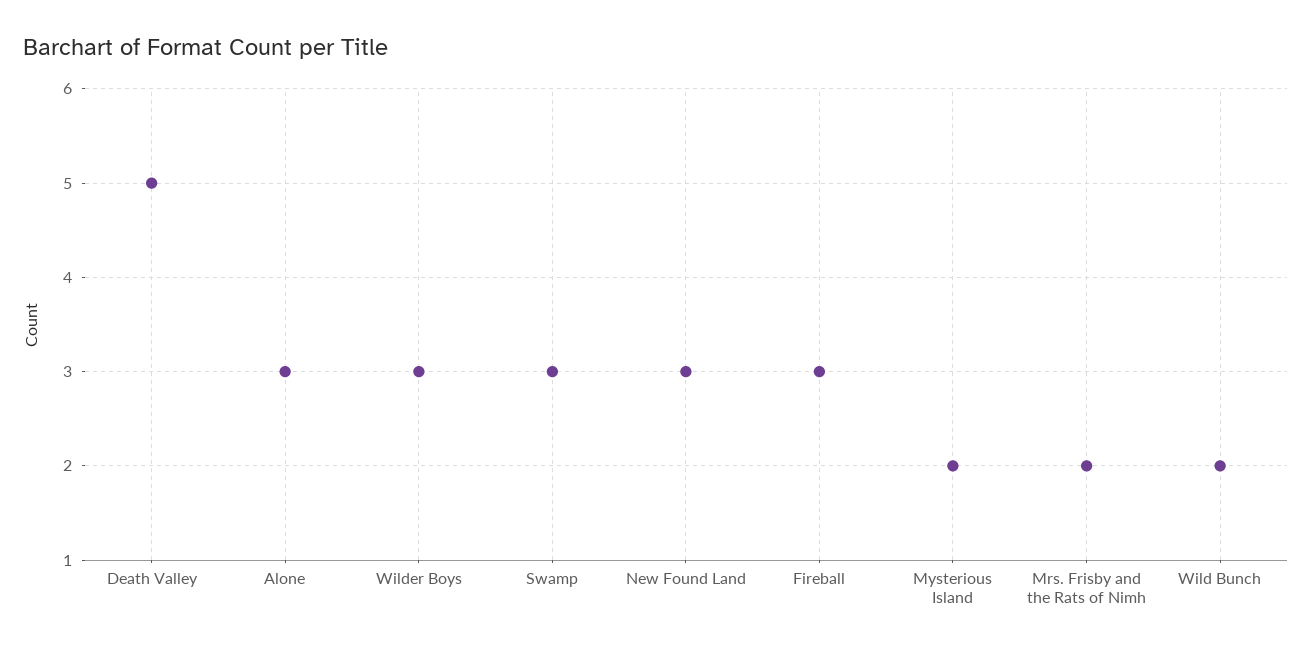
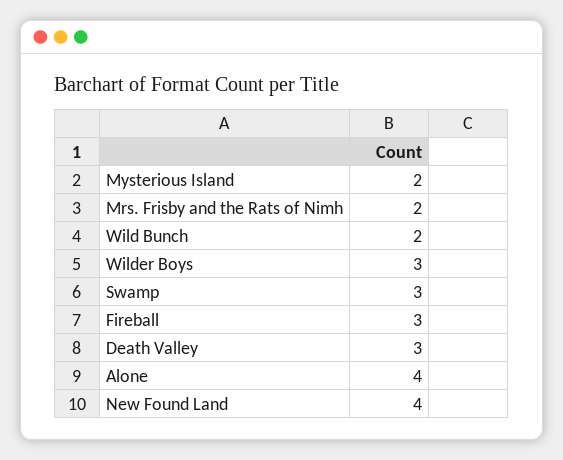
  {
-   "Death Valley": 5,
+   "Death Valley": 3,
-   "Alone": 3,
+   "Alone": 4,
    "Wilder Boys": 3,
    "Swamp": 3,
-   "New Found Land": 3,
+   "New Found Land": 4,
    "Fireball": 3,
    "Mysterious Island": 2,
    "Mrs. Frisby and the Rats of Nimh": 2,
    "Wild Bunch": 2
  }

